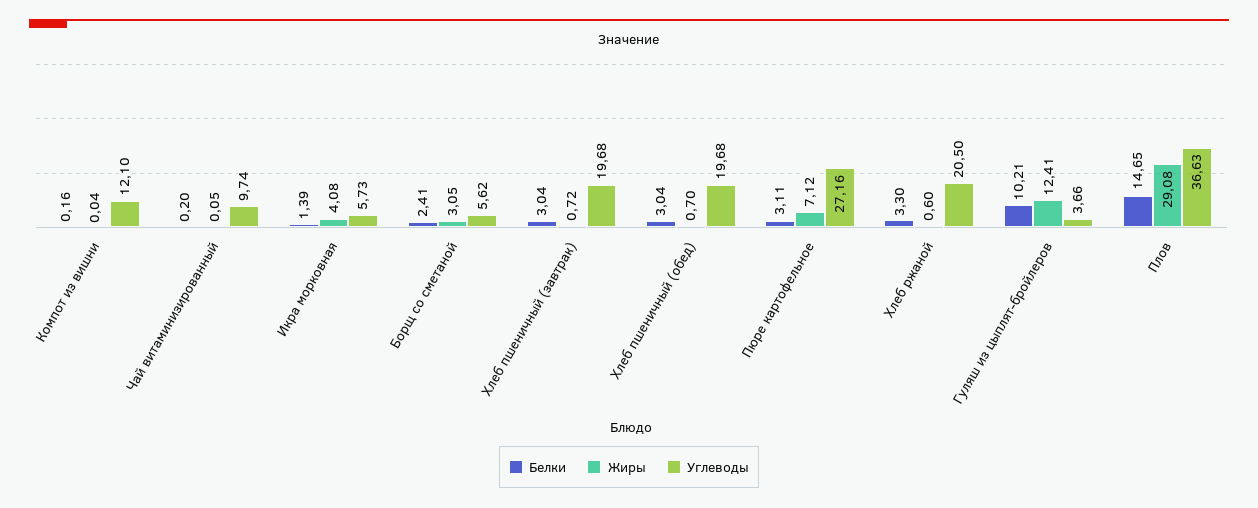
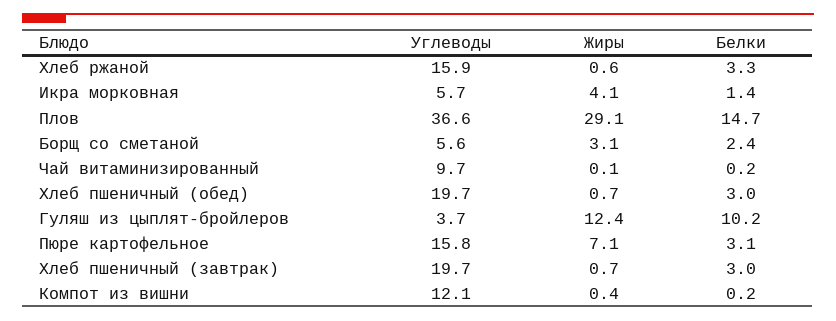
  {
    "Белки": {
      "Компот из вишни": 0.16,
      "Чай витаминизированный": 0.2,
      "Икра морковная": 1.39,
      "Борщ со сметаной": 2.41,
      "Хлеб пшеничный (завтрак)": 3.04,
      "Хлеб пшеничный (обед)": 3.04,
      "Пюре картофельное": 3.11,
      "Хлеб ржаной": 3.3,
      "Гуляш из цыплят-бройлеров": 10.21,
      "Плов": 14.65
    },
    "Жиры": {
-     "Компот из вишни": 0.04,
+     "Компот из вишни": 0.4,
      "Чай витаминизированный": 0.05,
      "Икра морковная": 4.08,
      "Борщ со сметаной": 3.05,
      "Хлеб пшеничный (завтрак)": 0.72,
      "Хлеб пшеничный (обед)": 0.7,
      "Пюре картофельное": 7.12,
      "Хлеб ржаной": 0.6,
      "Гуляш из цыплят-бройлеров": 12.41,
      "Плов": 29.08
    },
    "Углеводы": {
      "Компот из вишни": 12.1,
      "Чай витаминизированный": 9.74,
      "Икра морковная": 5.73,
      "Борщ со сметаной": 5.62,
      "Хлеб пшеничный (завтрак)": 19.68,
      "Хлеб пшеничный (обед)": 19.68,
-     "Пюре картофельное": 27.16,
+     "Пюре картофельное": 15.8,
-     "Хлеб ржаной": 20.5,
+     "Хлеб ржаной": 15.9,
      "Гуляш из цыплят-бройлеров": 3.66,
      "Плов": 36.63
    }
  }

